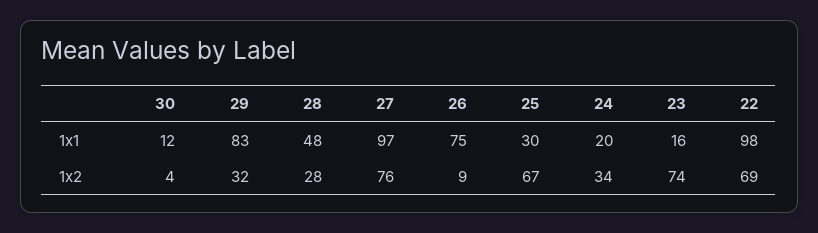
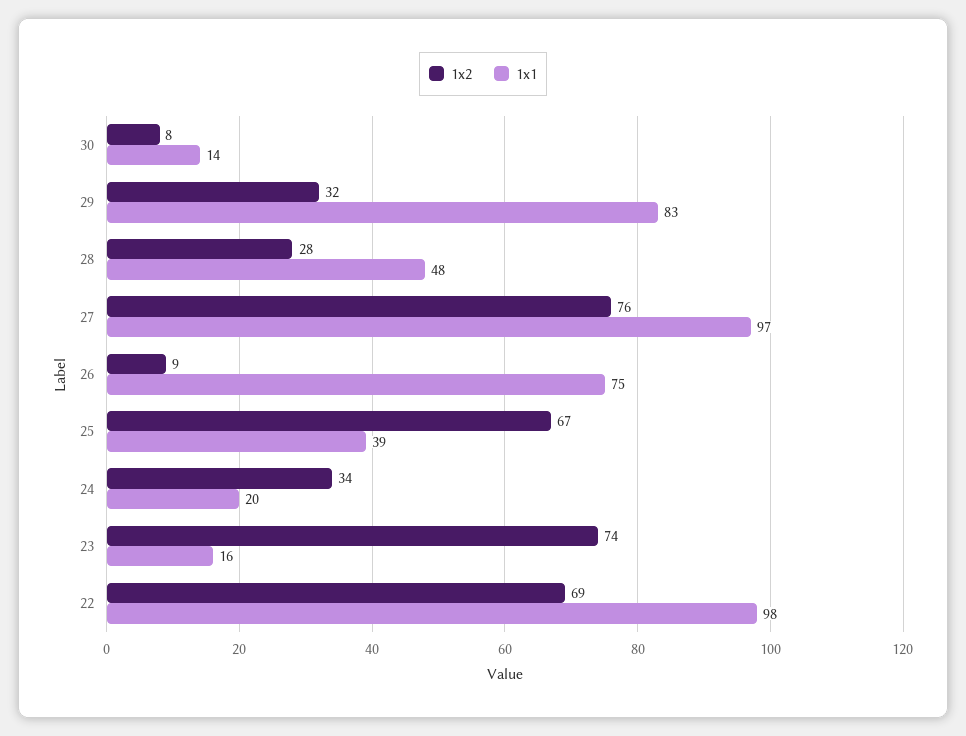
  {
    "1x1": {
-     "30": 12,
+     "30": 14,
      "29": 83,
      "28": 48,
      "27": 97,
      "26": 75,
-     "25": 30,
+     "25": 39,
      "24": 20,
      "23": 16,
      "22": 98
    },
    "1x2": {
-     "30": 4,
+     "30": 8,
      "29": 32,
      "28": 28,
      "27": 76,
      "26": 9,
      "25": 67,
      "24": 34,
      "23": 74,
      "22": 69
    }
  }

